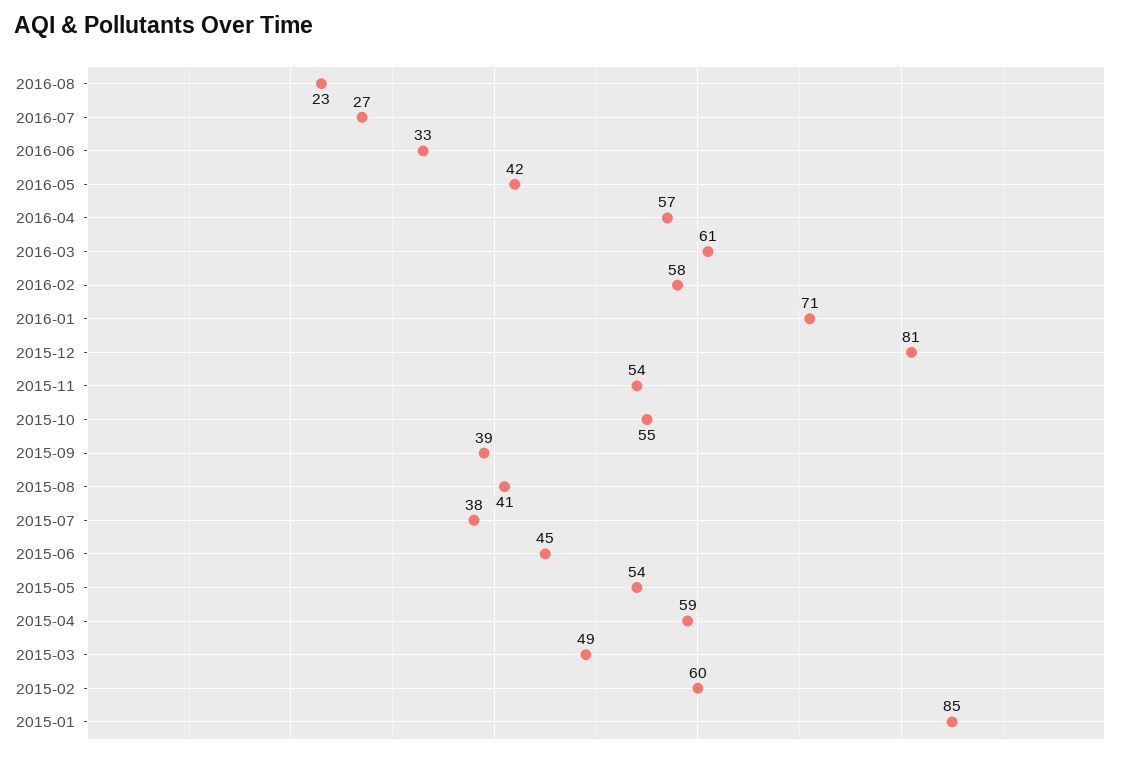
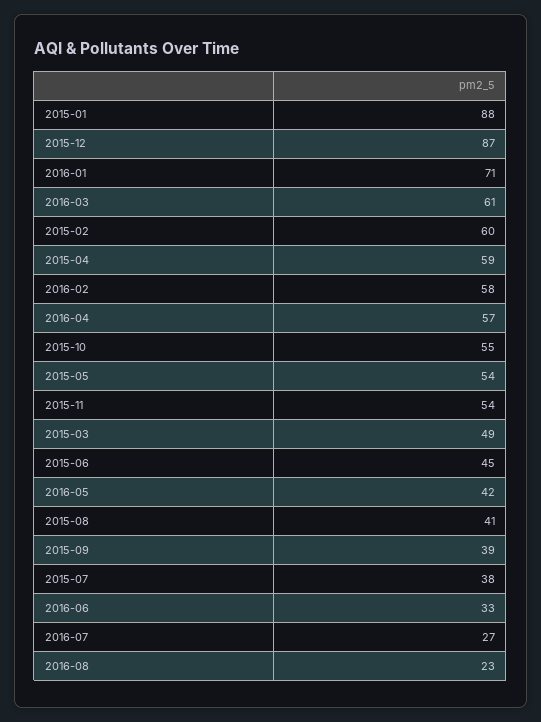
  {
    "2016-08": 23,
    "2016-07": 27,
    "2016-06": 33,
    "2016-05": 42,
    "2016-04": 57,
    "2016-03": 61,
    "2016-02": 58,
    "2016-01": 71,
-   "2015-12": 81,
+   "2015-12": 87,
    "2015-11": 54,
    "2015-10": 55,
    "2015-09": 39,
    "2015-08": 41,
    "2015-07": 38,
    "2015-06": 45,
    "2015-05": 54,
    "2015-04": 59,
    "2015-03": 49,
    "2015-02": 60,
-   "2015-01": 85
+   "2015-01": 88
  }

